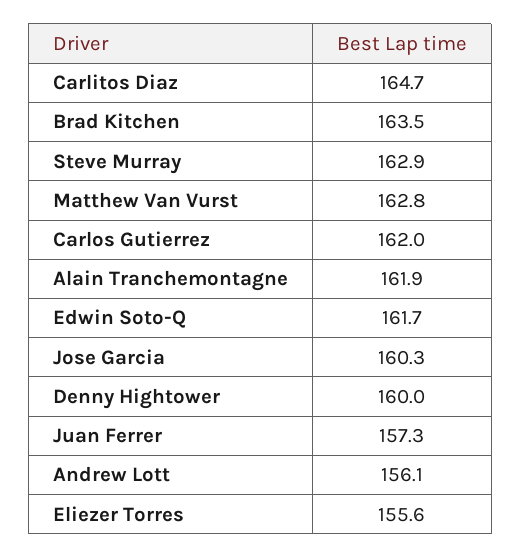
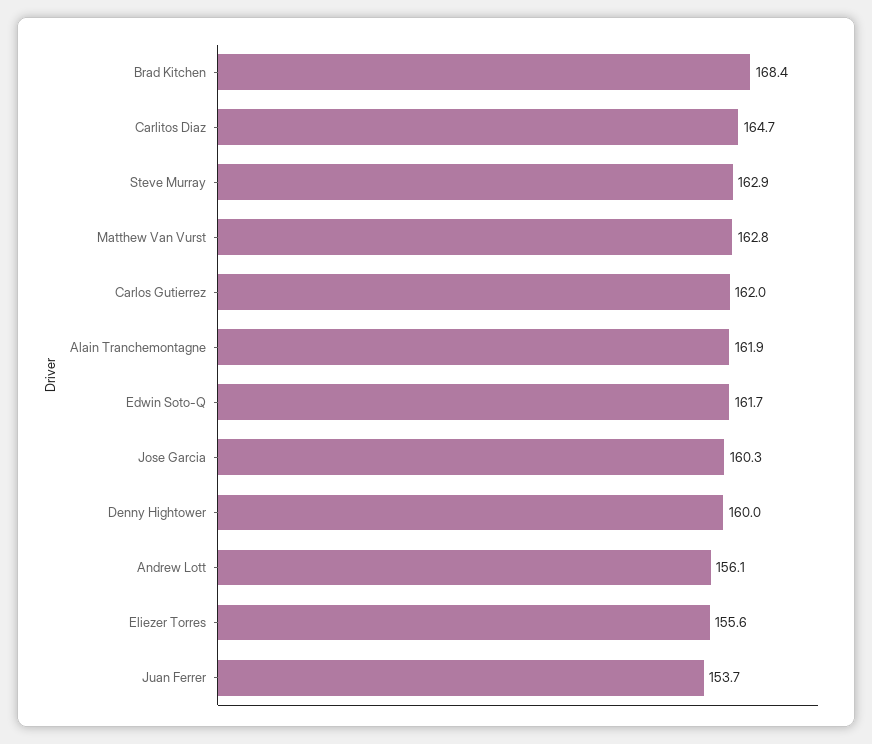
  {
    "Carlitos Diaz": 164.7,
-   "Brad Kitchen": 163.5,
+   "Brad Kitchen": 168.4,
    "Steve Murray": 162.9,
    "Matthew Van Vurst": 162.8,
    "Carlos Gutierrez": 162,
    "Alain Tranchemontagne": 161.9,
    "Edwin Soto-Q": 161.7,
    "Jose Garcia": 160.3,
    "Denny Hightower": 160,
-   "Juan Ferrer": 157.3,
+   "Juan Ferrer": 153.7,
    "Andrew Lott": 156.1,
    "Eliezer Torres": 155.6
  }

